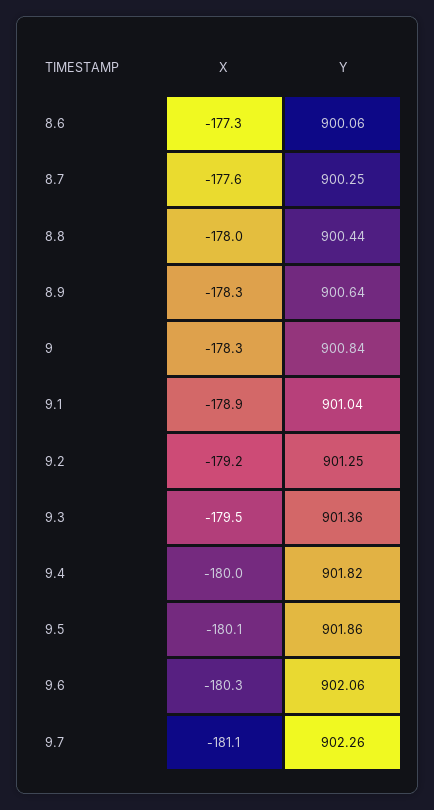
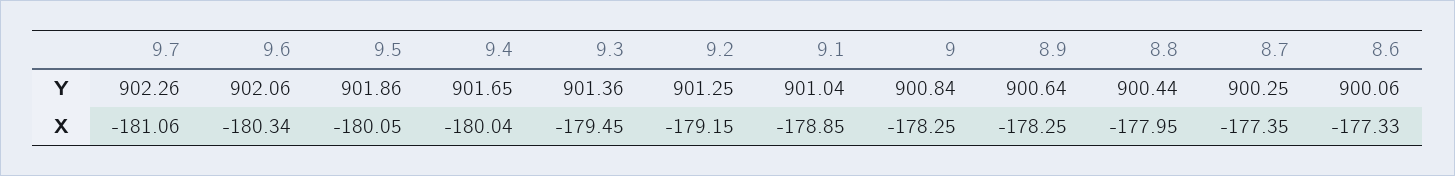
  {
    "X": {
      "8.6": -177.33,
-     "8.7": -177.6,
+     "8.7": -177.35,
      "8.8": -177.95,
      "8.9": -178.25,
      "9": -178.25,
      "9.1": -178.85,
      "9.2": -179.15,
      "9.3": -179.45,
      "9.4": -180.04,
      "9.5": -180.05,
      "9.6": -180.34,
      "9.7": -181.06
    },
    "Y": {
      "8.6": 900.06,
      "8.7": 900.25,
      "8.8": 900.44,
      "8.9": 900.64,
      "9": 900.84,
      "9.1": 901.04,
      "9.2": 901.25,
      "9.3": 901.36,
-     "9.4": 901.82,
+     "9.4": 901.65,
      "9.5": 901.86,
      "9.6": 902.06,
      "9.7": 902.26
    }
  }

